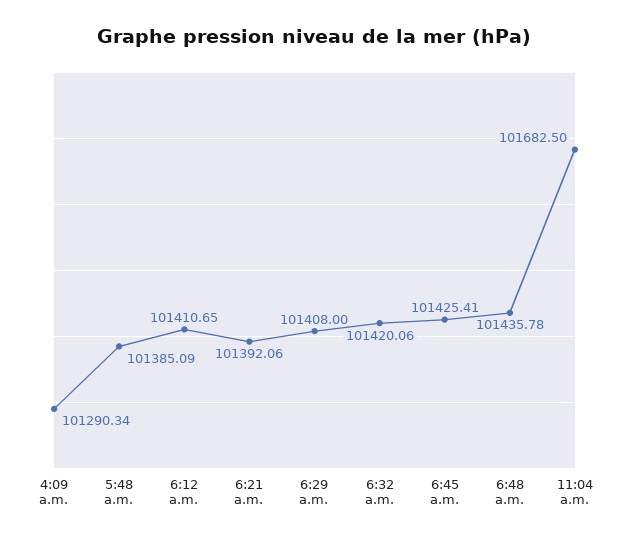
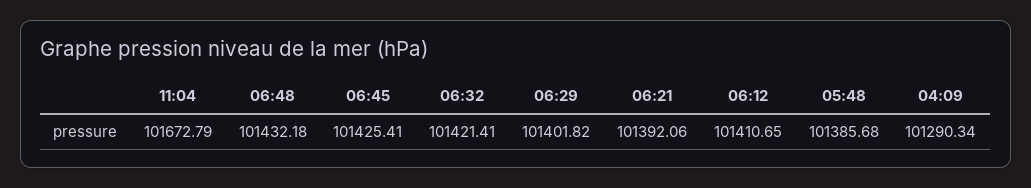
  {
    "4:09 a.m.": 101290.34,
-   "5:48 a.m.": 101385.09,
+   "5:48 a.m.": 101385.68,
    "6:12 a.m.": 101410.65,
    "6:21 a.m.": 101392.06,
-   "6:29 a.m.": 101408,
+   "6:29 a.m.": 101401.82,
-   "6:32 a.m.": 101420.06,
+   "6:32 a.m.": 101421.41,
    "6:45 a.m.": 101425.41,
-   "6:48 a.m.": 101435.78,
+   "6:48 a.m.": 101432.18,
-   "11:04 a.m.": 101682.5
+   "11:04 a.m.": 101672.79
  }

